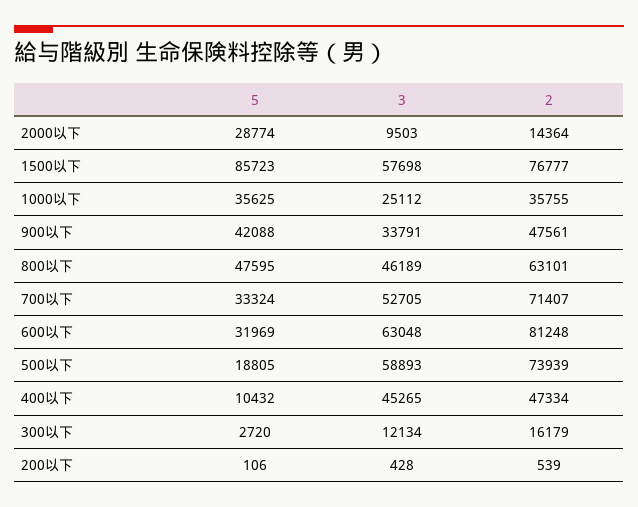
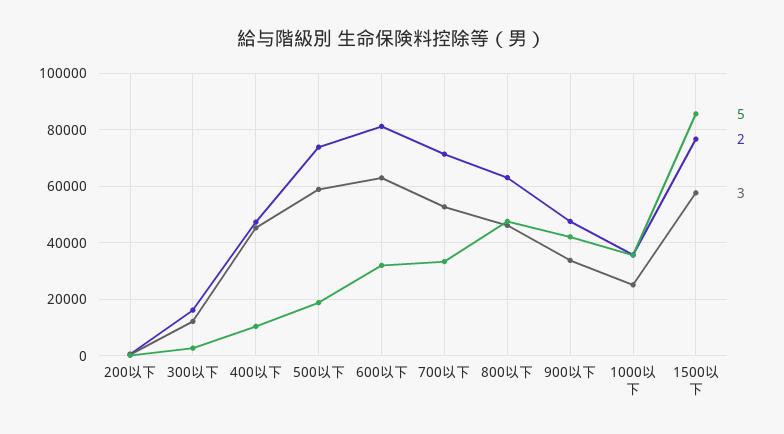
  {
    "5": {
-     "2000以下": 28774,
      "1500以下": 85723,
      "1000以下": 35625,
      "900以下": 42088,
      "800以下": 47595,
      "700以下": 33324,
      "600以下": 31969,
      "500以下": 18805,
      "400以下": 10432,
      "300以下": 2720,
      "200以下": 106
    },
    "3": {
-     "2000以下": 9503,
      "1500以下": 57698,
      "1000以下": 25112,
      "900以下": 33791,
      "800以下": 46189,
      "700以下": 52705,
      "600以下": 63048,
      "500以下": 58893,
      "400以下": 45265,
      "300以下": 12134,
      "200以下": 428
    },
    "2": {
-     "2000以下": 14364,
      "1500以下": 76777,
      "1000以下": 35755,
      "900以下": 47561,
      "800以下": 63101,
      "700以下": 71407,
      "600以下": 81248,
      "500以下": 73939,
      "400以下": 47334,
      "300以下": 16179,
      "200以下": 539
    }
  }

